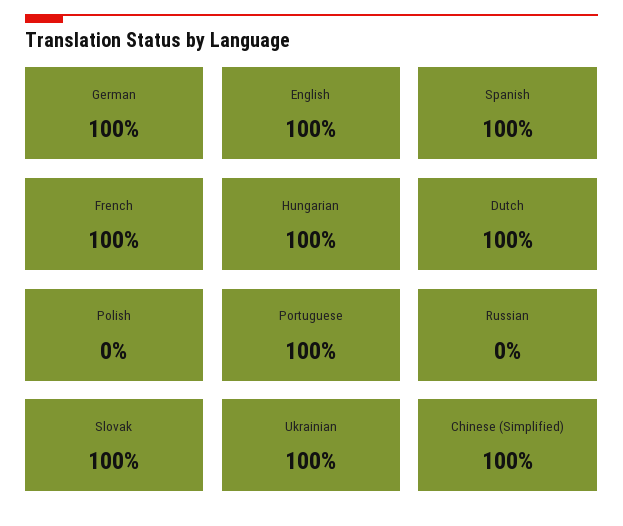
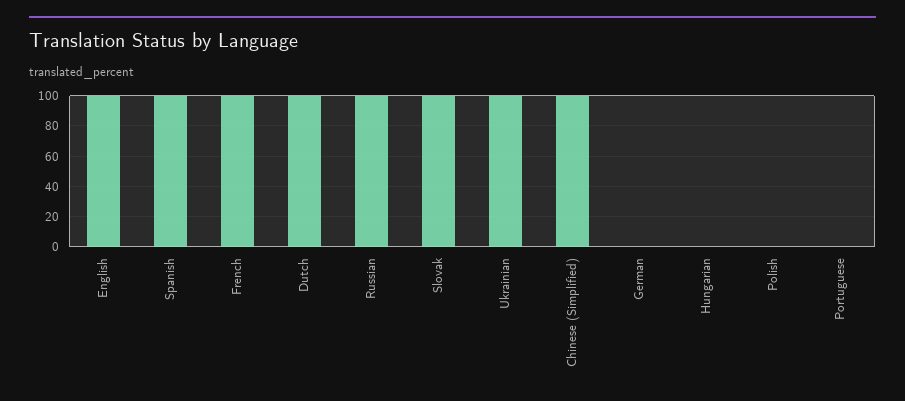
  {
-   "German": 100,
+   "German": 0,
    "English": 100,
    "Spanish": 100,
    "French": 100,
-   "Hungarian": 100,
+   "Hungarian": 0,
    "Dutch": 100,
    "Polish": 0,
-   "Portuguese": 100,
+   "Portuguese": 0,
-   "Russian": 0,
+   "Russian": 100,
    "Slovak": 100,
    "Ukrainian": 100,
    "Chinese (Simplified)": 100
  }

